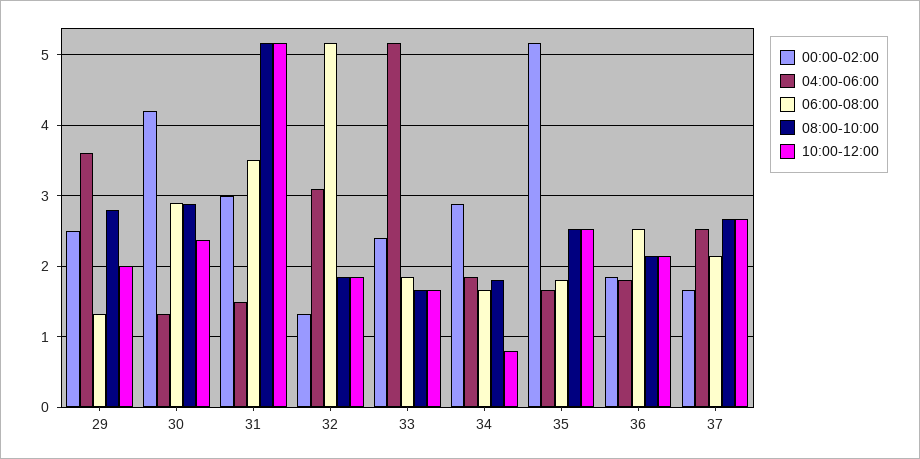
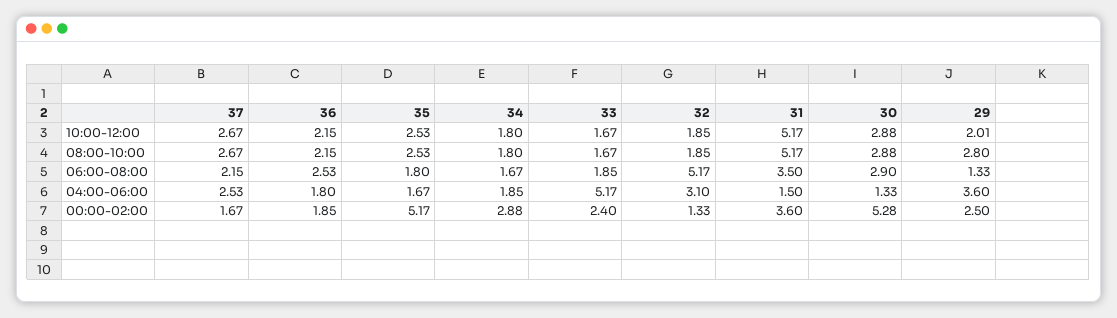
  {
    "00:00-02:00": {
      "29": 2.5,
-     "30": 4.2,
+     "30": 5.28,
-     "31": 3,
+     "31": 3.6,
      "32": 1.33,
      "33": 2.4,
      "34": 2.88,
      "35": 5.17,
      "36": 1.85,
      "37": 1.67
    },
    "04:00-06:00": {
      "29": 3.6,
      "30": 1.33,
      "31": 1.5,
      "32": 3.1,
      "33": 5.17,
      "34": 1.85,
      "35": 1.67,
      "36": 1.8,
      "37": 2.53
    },
    "06:00-08:00": {
      "29": 1.33,
      "30": 2.9,
      "31": 3.5,
      "32": 5.17,
      "33": 1.85,
      "34": 1.67,
      "35": 1.8,
      "36": 2.53,
      "37": 2.15
    },
    "08:00-10:00": {
      "29": 2.8,
      "30": 2.88,
      "31": 5.17,
      "32": 1.85,
      "33": 1.67,
      "34": 1.8,
      "35": 2.53,
      "36": 2.15,
      "37": 2.67
    },
    "10:00-12:00": {
      "29": 2.01,
-     "30": 2.4,
+     "30": 2.88,
      "31": 5.17,
      "32": 1.85,
      "33": 1.67,
-     "34": 0.8,
+     "34": 1.8,
      "35": 2.53,
      "36": 2.15,
      "37": 2.67
    }
  }

